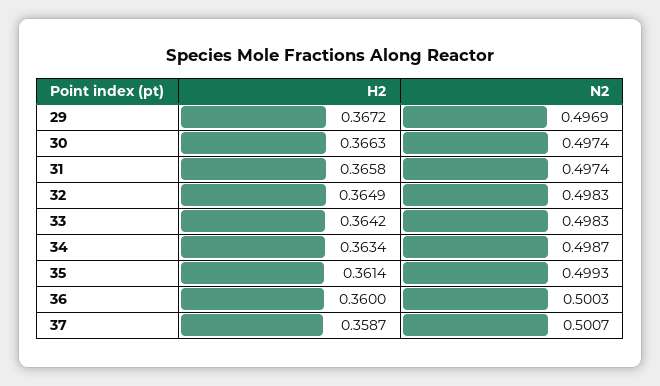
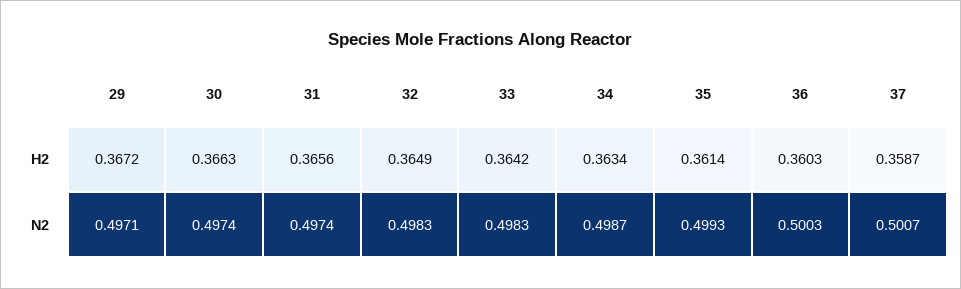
  {
    "H2": {
      "29": 0.3672,
      "30": 0.3663,
-     "31": 0.3658,
+     "31": 0.3656,
      "32": 0.3649,
      "33": 0.3642,
      "34": 0.3634,
      "35": 0.3614,
-     "36": 0.36,
+     "36": 0.3603,
      "37": 0.3587
    },
    "N2": {
-     "29": 0.4969,
+     "29": 0.4971,
      "30": 0.4974,
      "31": 0.4974,
      "32": 0.4983,
      "33": 0.4983,
      "34": 0.4987,
      "35": 0.4993,
      "36": 0.5003,
      "37": 0.5007
    }
  }

